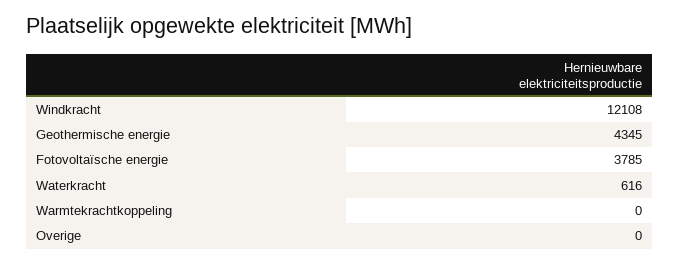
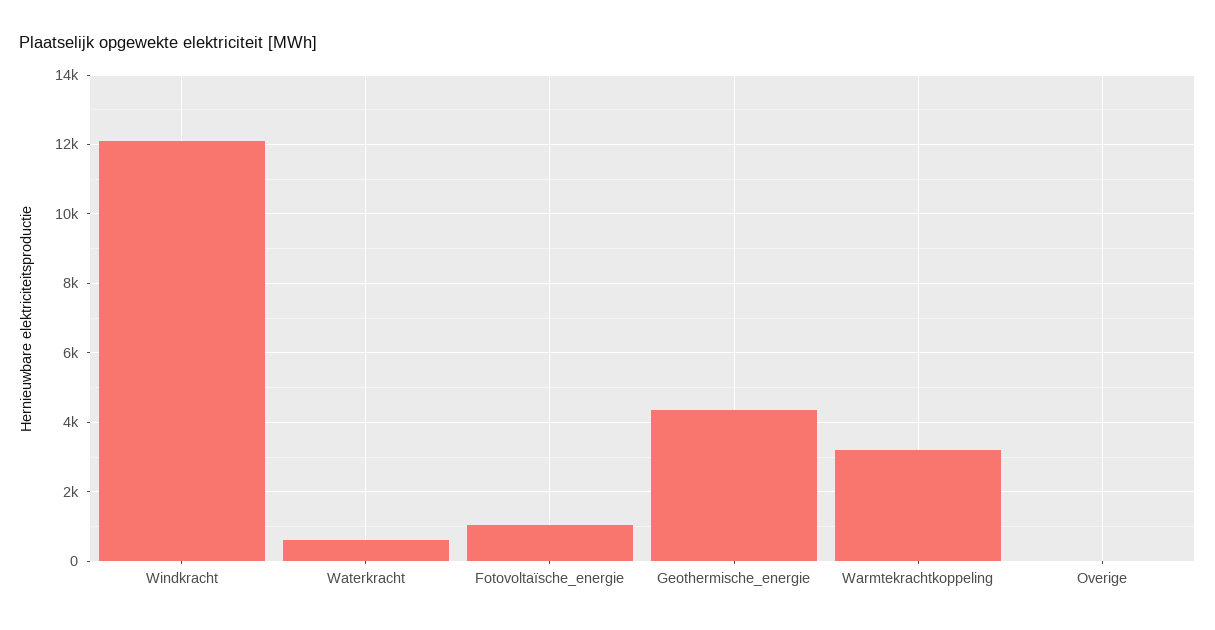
  {
    "Windkracht": 12108,
    "Geothermische energie": 4345,
-   "Fotovoltaïsche energie": 3785,
+   "Fotovoltaïsche energie": 1000,
    "Waterkracht": 616,
-   "Warmtekrachtkoppeling": 0,
+   "Warmtekrachtkoppeling": 3200,
    "Overige": 0
  }

